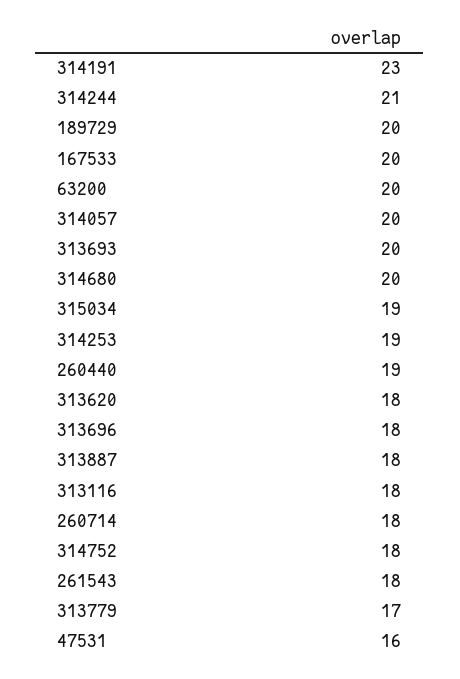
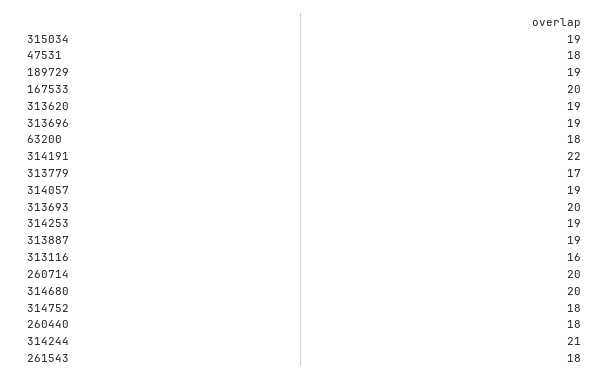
  {
-   "314191": 23,
+   "314191": 22,
    "314244": 21,
-   "189729": 20,
+   "189729": 19,
    "167533": 20,
-   "63200": 20,
+   "63200": 18,
-   "314057": 20,
+   "314057": 19,
    "313693": 20,
    "314680": 20,
    "315034": 19,
    "314253": 19,
-   "260440": 19,
+   "260440": 18,
-   "313620": 18,
+   "313620": 19,
-   "313696": 18,
+   "313696": 19,
-   "313887": 18,
+   "313887": 19,
-   "313116": 18,
+   "313116": 16,
-   "260714": 18,
+   "260714": 20,
    "314752": 18,
    "261543": 18,
    "313779": 17,
-   "47531": 16
+   "47531": 18
  }

